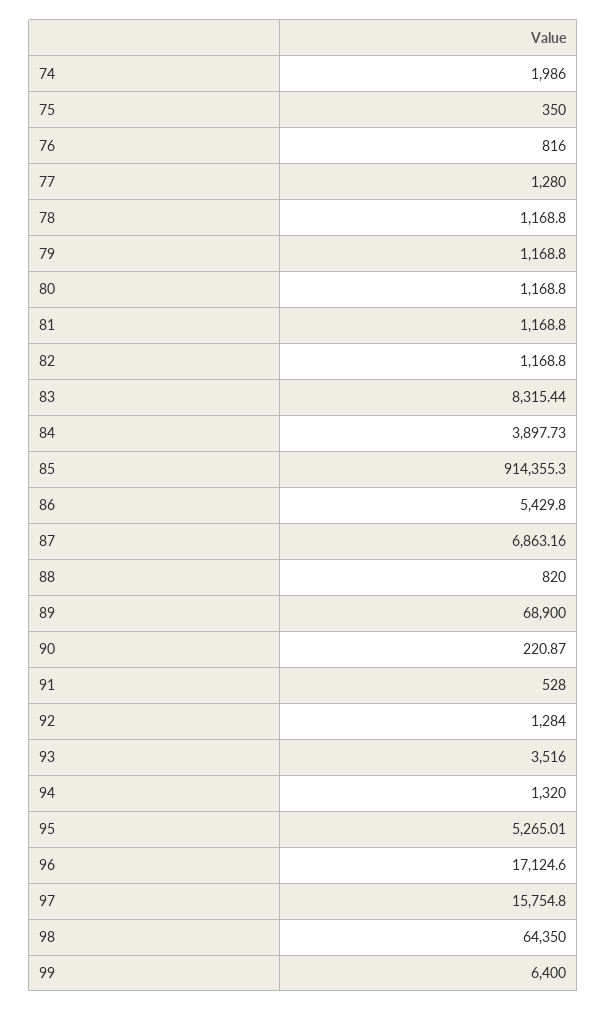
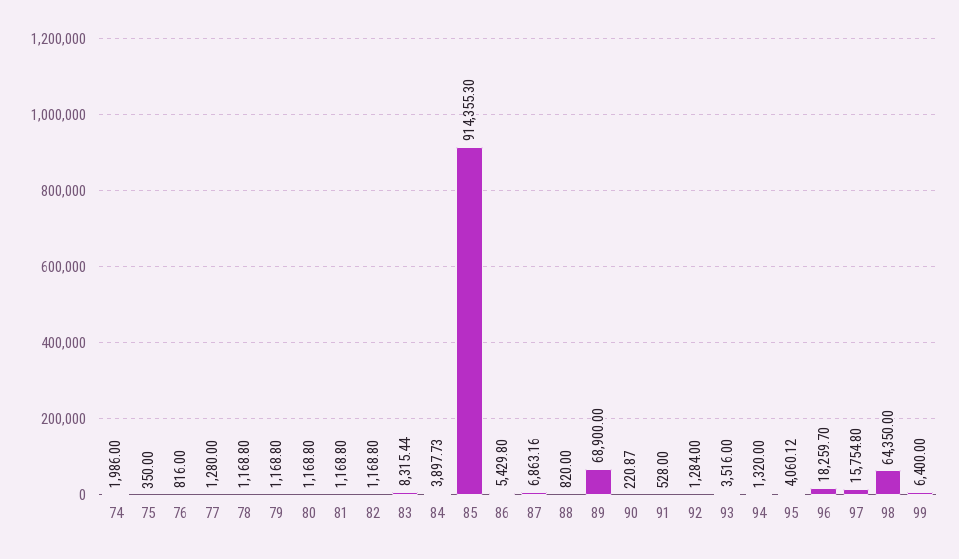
  {
    "74": 1986,
    "75": 350,
    "76": 816,
    "77": 1280,
    "78": 1168.8,
    "79": 1168.8,
    "80": 1168.8,
    "81": 1168.8,
    "82": 1168.8,
    "83": 8315.44,
    "84": 3897.73,
    "85": 914355.3,
    "86": 5429.8,
    "87": 6863.16,
    "88": 820,
    "89": 68900,
    "90": 220.87,
    "91": 528,
    "92": 1284,
    "93": 3516,
    "94": 1320,
-   "95": 5265.01,
+   "95": 4060.12,
-   "96": 17124.6,
+   "96": 18259.7,
    "97": 15754.8,
    "98": 64350,
    "99": 6400
  }

